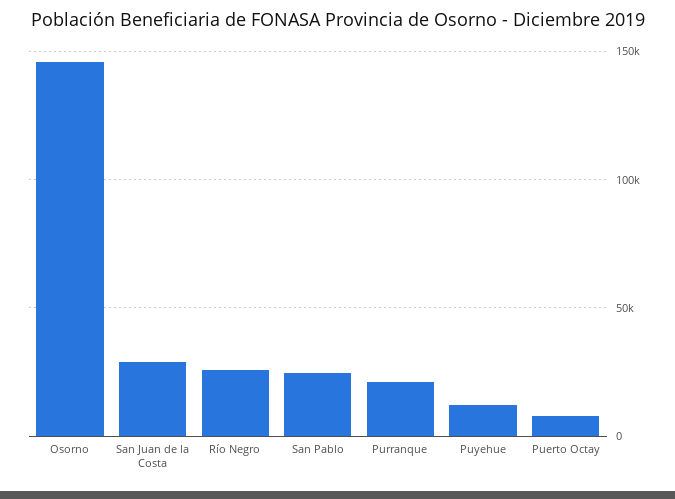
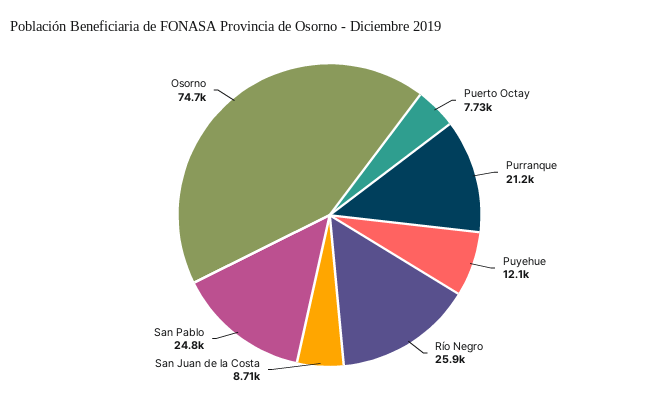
  {
-   "Osorno": 145000,
+   "Osorno": 74700,
-   "San Juan de la Costa": 30000,
+   "San Juan de la Costa": 8710,
    "Río Negro": 25900,
    "San Pablo": 24800,
    "Purranque": 21200,
    "Puyehue": 12100,
    "Puerto Octay": 7730
  }

